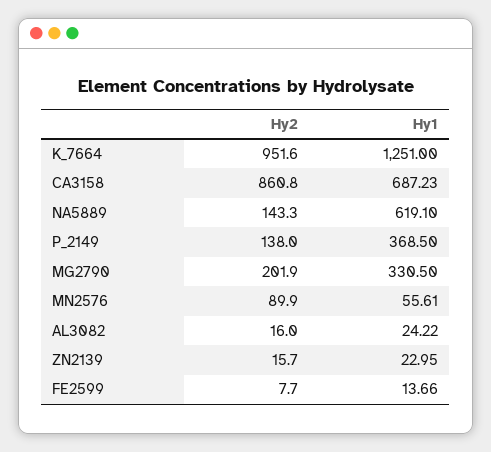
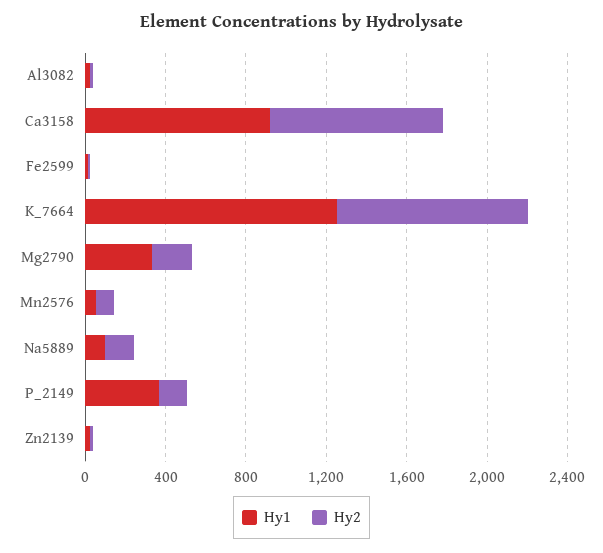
  {
    "Hy2": {
      "K_7664": 951.6,
      "CA3158": 860.8,
      "NA5889": 143.3,
      "P_2149": 138,
      "MG2790": 201.9,
      "MN2576": 89.9,
      "AL3082": 16,
      "ZN2139": 15.7,
      "FE2599": 7.7
    },
    "Hy1": {
      "K_7664": 1251,
-     "CA3158": 687.23,
+     "CA3158": 900,
-     "NA5889": 619.1,
+     "NA5889": 100,
      "P_2149": 368.5,
      "MG2790": 330.5,
      "MN2576": 55.61,
      "AL3082": 24.22,
      "ZN2139": 22.95,
      "FE2599": 13.66
    }
  }

